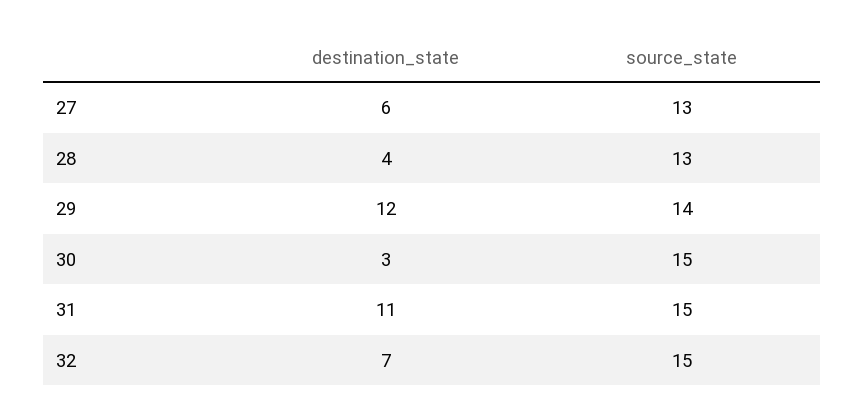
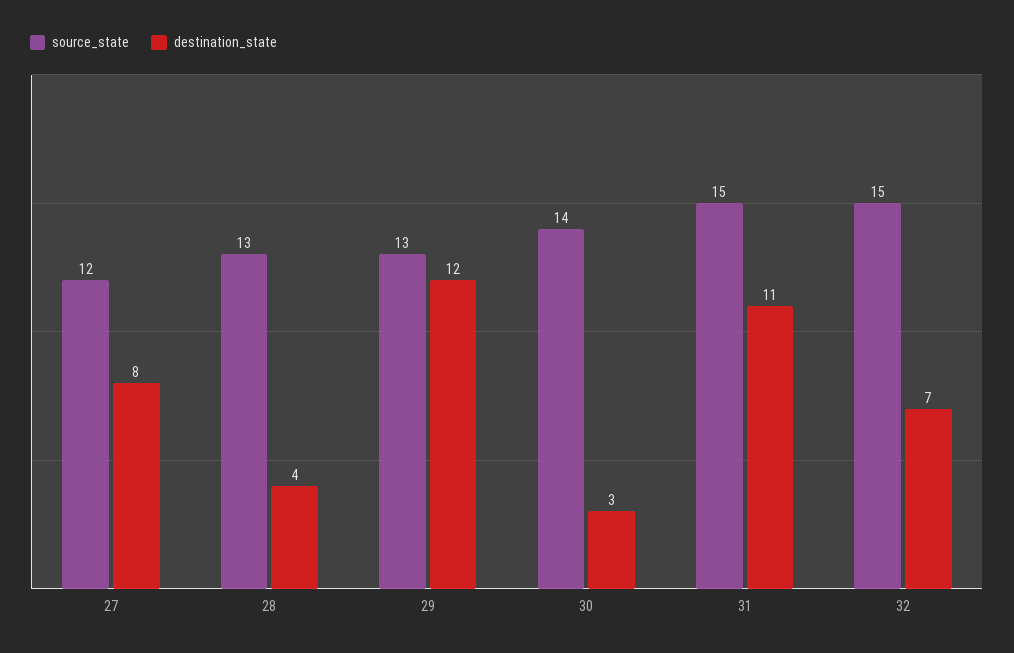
  {
    "destination_state": {
-     "27": 6,
+     "27": 8,
      "28": 4,
      "29": 12,
      "30": 3,
      "31": 11,
      "32": 7
    },
    "source_state": {
-     "27": 13,
+     "27": 12,
      "28": 13,
-     "29": 14,
+     "29": 13,
-     "30": 15,
+     "30": 14,
      "31": 15,
      "32": 15
    }
  }

